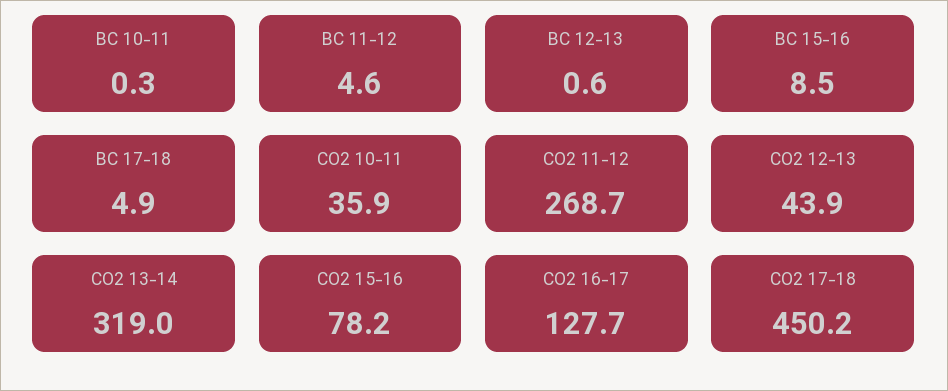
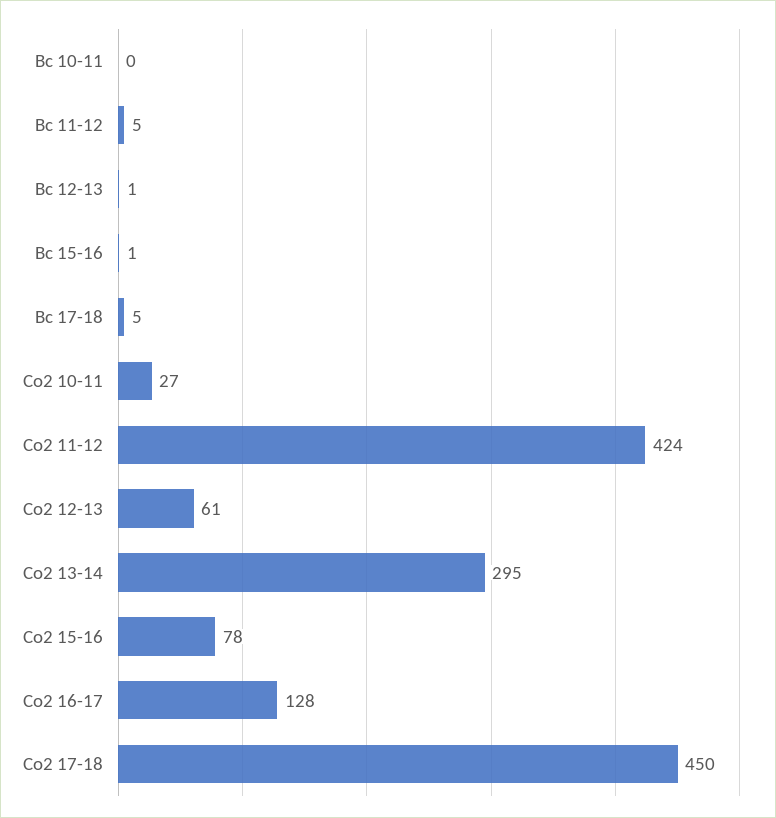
  {
    "BC 10-11": 0.3,
    "BC 11-12": 4.6,
    "BC 12-13": 0.6,
-   "BC 15-16": 8.5,
+   "BC 15-16": 1,
    "BC 17-18": 4.9,
-   "CO2 10-11": 35.9,
+   "CO2 10-11": 27,
-   "CO2 11-12": 268.7,
+   "CO2 11-12": 424,
-   "CO2 12-13": 43.9,
+   "CO2 12-13": 61,
-   "CO2 13-14": 319,
+   "CO2 13-14": 295,
    "CO2 15-16": 78.2,
    "CO2 16-17": 127.7,
    "CO2 17-18": 450.2
  }

